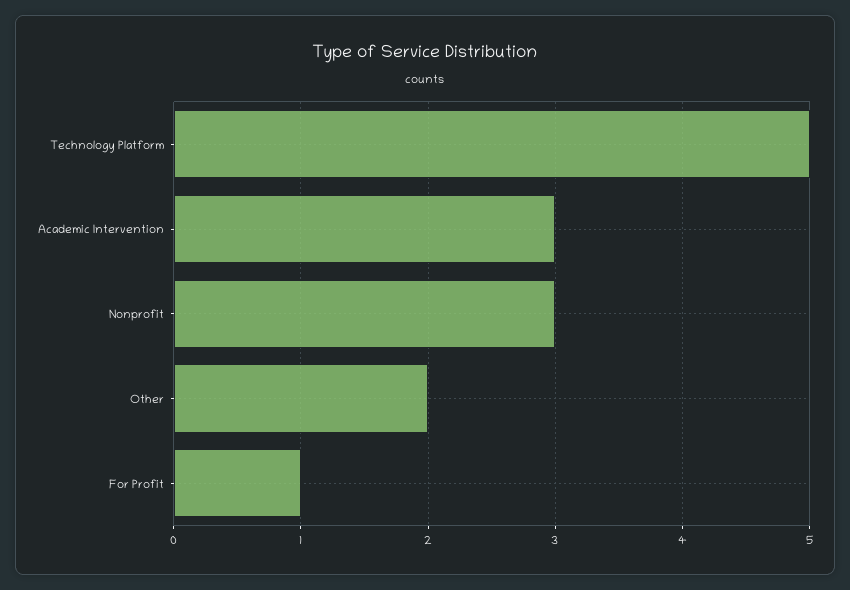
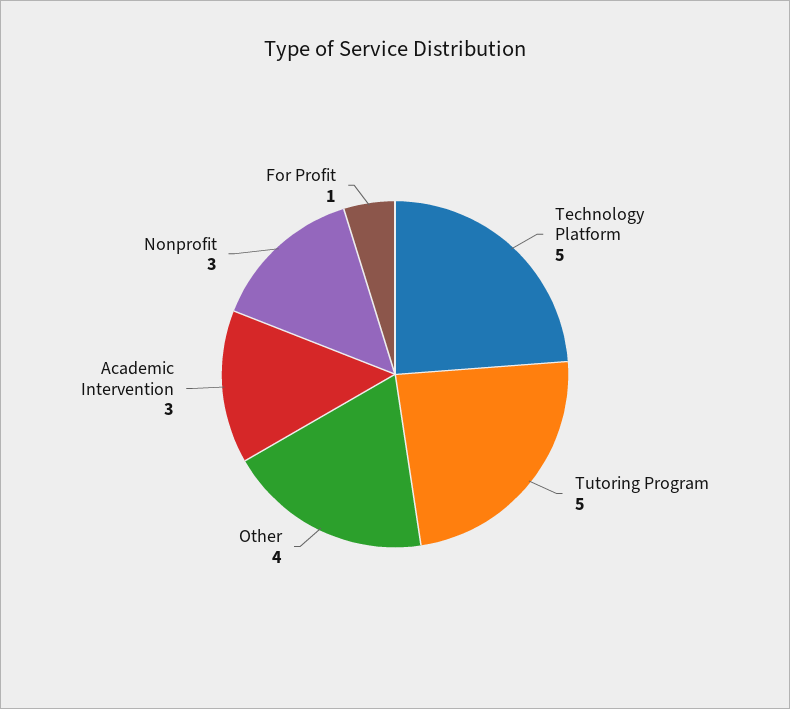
  {
    "Technology Platform": 5,
    "Academic Intervention": 3,
    "Nonprofit": 3,
-   "Other": 2,
+   "Other": 4,
-   "For Profit": 1
+   "For Profit": 1,
+   "Tutoring Program": 5
  }

